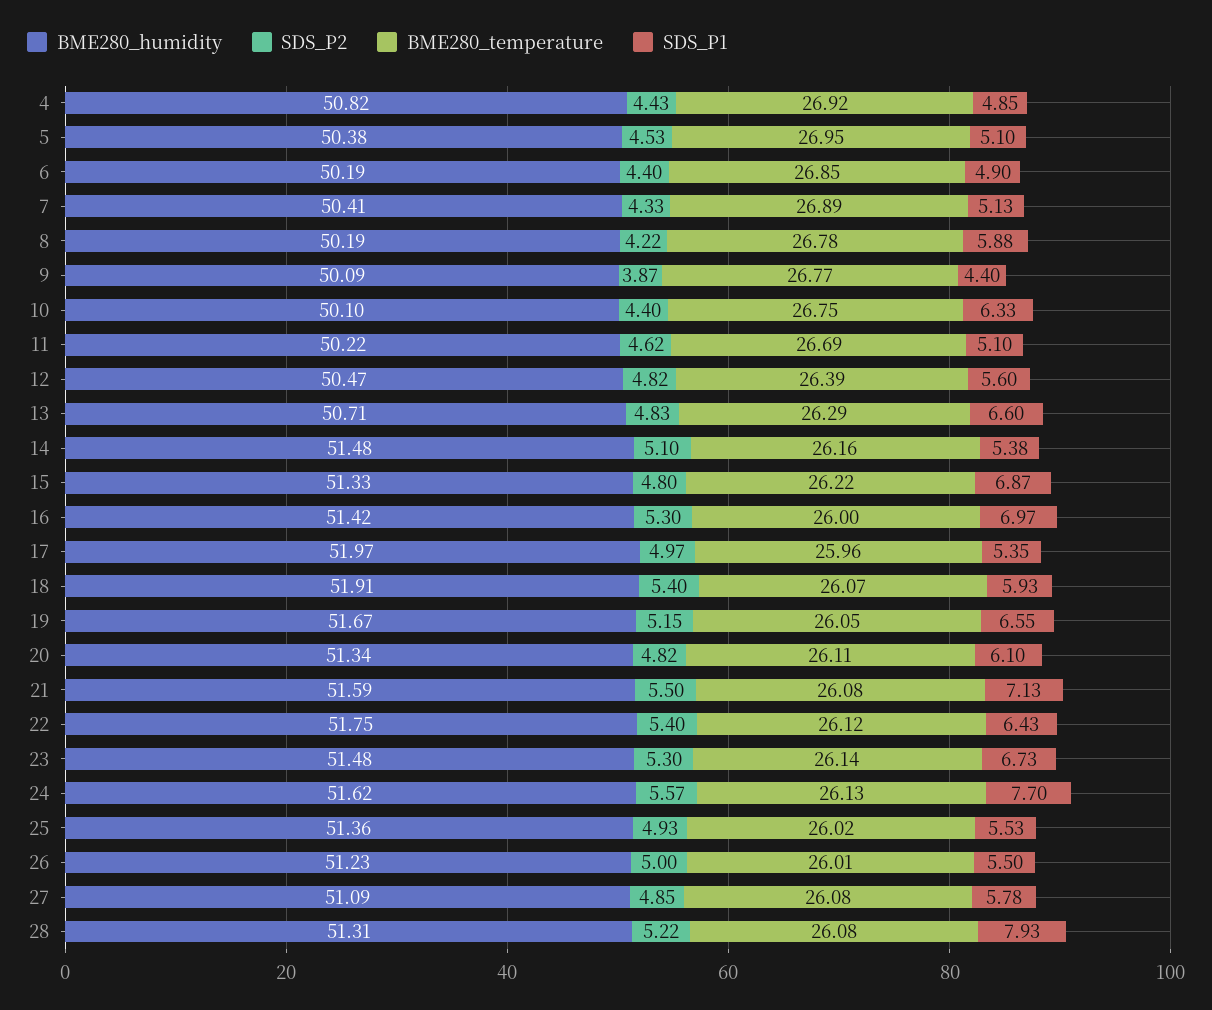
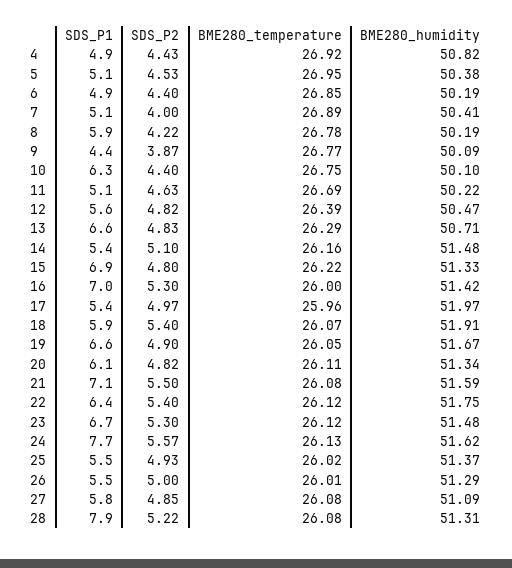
  {
    "BME280_humidity": {
      "4": 50.82,
      "5": 50.38,
      "6": 50.19,
      "7": 50.41,
      "8": 50.19,
      "9": 50.09,
      "10": 50.1,
      "11": 50.22,
      "12": 50.47,
      "13": 50.71,
      "14": 51.48,
      "15": 51.33,
      "16": 51.42,
      "17": 51.97,
      "18": 51.91,
      "19": 51.67,
      "20": 51.34,
      "21": 51.59,
      "22": 51.75,
      "23": 51.48,
      "24": 51.62,
-     "25": 51.36,
+     "25": 51.37,
-     "26": 51.23,
+     "26": 51.29,
      "27": 51.09,
      "28": 51.31
    },
    "SDS_P2": {
      "4": 4.43,
      "5": 4.53,
      "6": 4.4,
-     "7": 4.33,
+     "7": 4,
      "8": 4.22,
      "9": 3.87,
      "10": 4.4,
-     "11": 4.62,
+     "11": 4.63,
      "12": 4.82,
      "13": 4.83,
      "14": 5.1,
      "15": 4.8,
      "16": 5.3,
      "17": 4.97,
      "18": 5.4,
-     "19": 5.15,
+     "19": 4.9,
      "20": 4.82,
      "21": 5.5,
      "22": 5.4,
      "23": 5.3,
      "24": 5.57,
      "25": 4.93,
      "26": 5,
      "27": 4.85,
      "28": 5.22
    },
    "BME280_temperature": {
      "4": 26.92,
      "5": 26.95,
      "6": 26.85,
      "7": 26.89,
      "8": 26.78,
      "9": 26.77,
      "10": 26.75,
      "11": 26.69,
      "12": 26.39,
      "13": 26.29,
      "14": 26.16,
      "15": 26.22,
      "16": 26,
      "17": 25.96,
      "18": 26.07,
      "19": 26.05,
      "20": 26.11,
      "21": 26.08,
      "22": 26.12,
-     "23": 26.14,
+     "23": 26.12,
      "24": 26.13,
      "25": 26.02,
      "26": 26.01,
      "27": 26.08,
      "28": 26.08
    },
    "SDS_P1": {
      "4": 4.85,
      "5": 5.1,
      "6": 4.9,
      "7": 5.13,
      "8": 5.88,
      "9": 4.4,
      "10": 6.33,
      "11": 5.1,
      "12": 5.6,
      "13": 6.6,
      "14": 5.38,
      "15": 6.87,
      "16": 6.97,
      "17": 5.35,
      "18": 5.93,
      "19": 6.55,
      "20": 6.1,
      "21": 7.13,
      "22": 6.43,
      "23": 6.73,
      "24": 7.7,
      "25": 5.53,
      "26": 5.5,
      "27": 5.78,
      "28": 7.93
    }
  }

